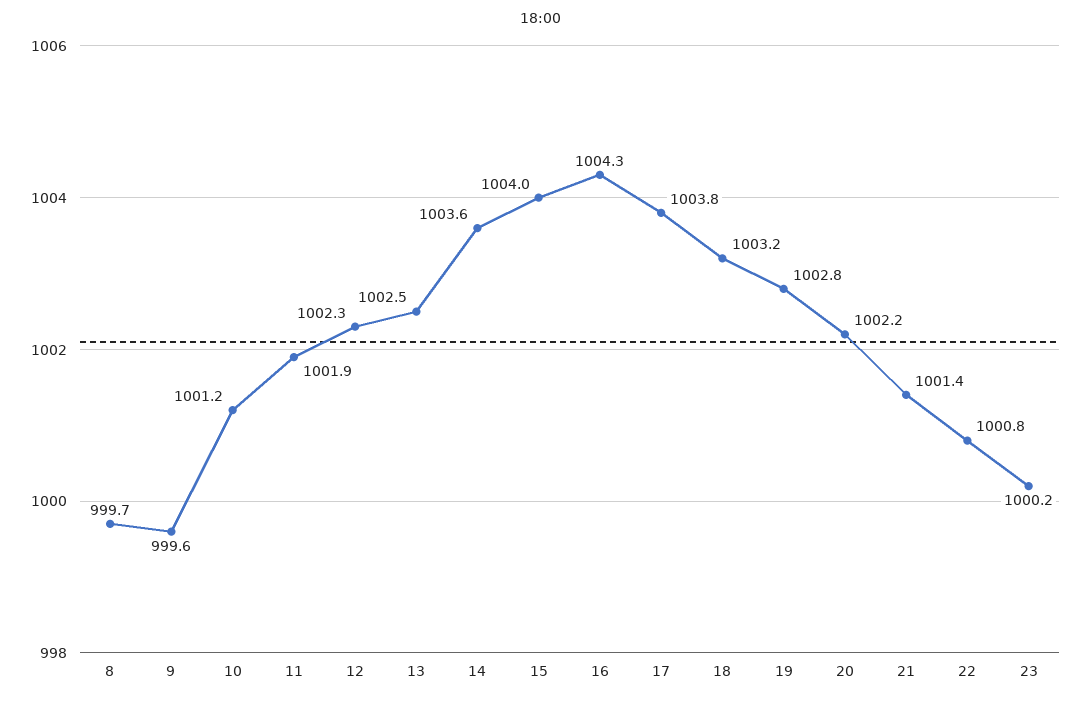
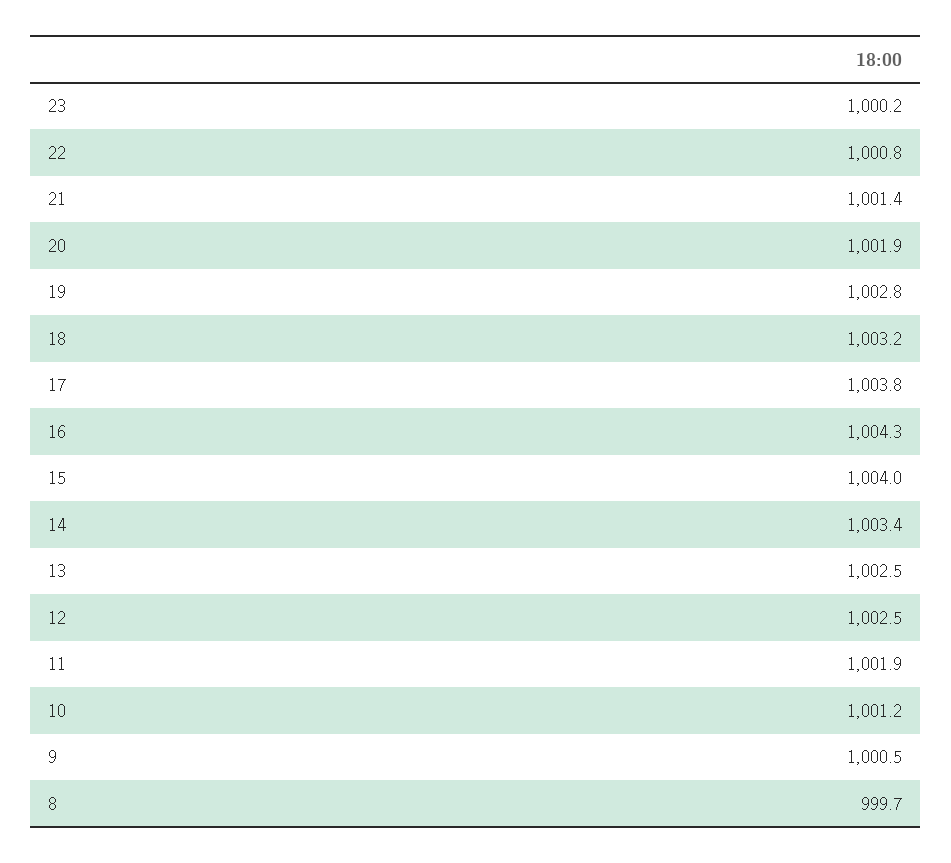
  {
    "8": 999.7,
-   "9": 999.6,
+   "9": 1000.5,
    "10": 1001.2,
    "11": 1001.9,
-   "12": 1002.3,
+   "12": 1002.5,
    "13": 1002.5,
-   "14": 1003.6,
+   "14": 1003.4,
    "15": 1004,
    "16": 1004.3,
    "17": 1003.8,
    "18": 1003.2,
    "19": 1002.8,
-   "20": 1002.2,
+   "20": 1001.9,
    "21": 1001.4,
    "22": 1000.8,
    "23": 1000.2
  }

